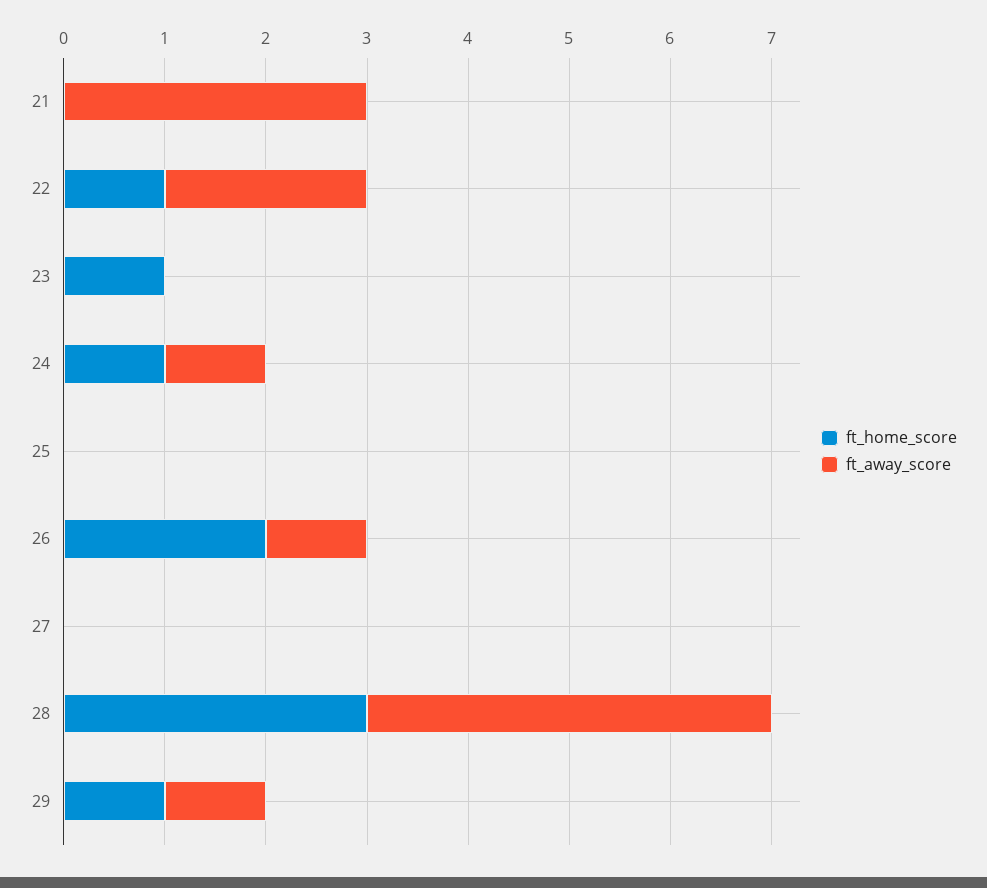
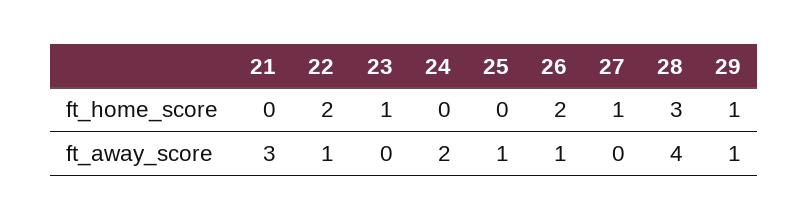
  {
    "ft_home_score": {
      "21": 0,
-     "22": 1,
+     "22": 2,
      "23": 1,
-     "24": 1,
+     "24": 0,
      "25": 0,
      "26": 2,
-     "27": 0,
+     "27": 1,
      "28": 3,
      "29": 1
    },
    "ft_away_score": {
      "21": 3,
-     "22": 2,
+     "22": 1,
      "23": 0,
-     "24": 1,
+     "24": 2,
-     "25": 0,
+     "25": 1,
      "26": 1,
      "27": 0,
      "28": 4,
      "29": 1
    }
  }

